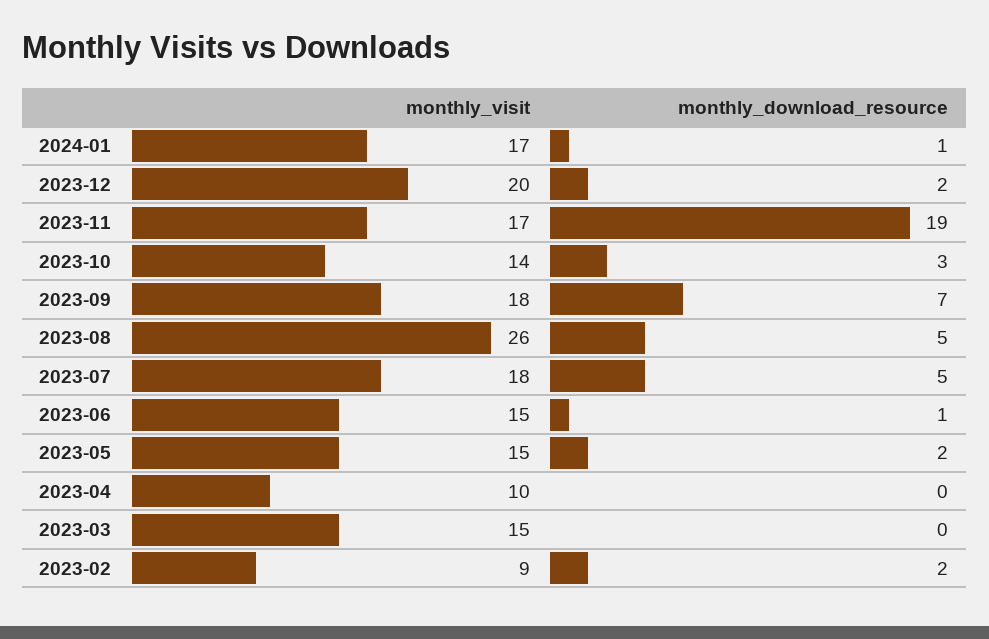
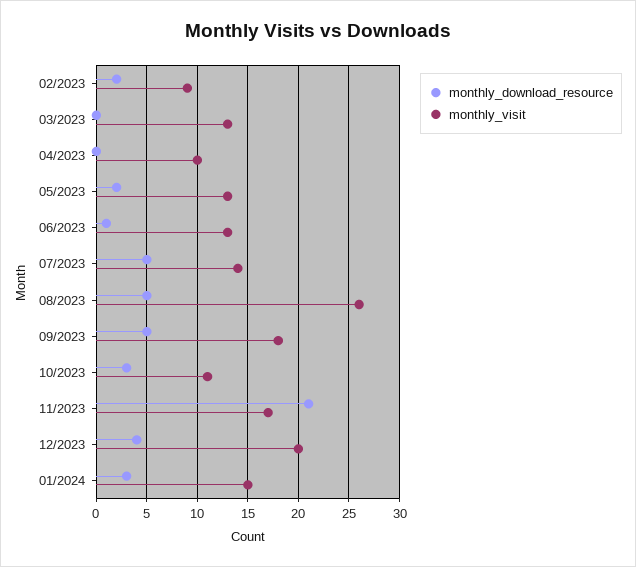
  {
    "monthly_visit": {
-     "2024-01": 17,
+     "2024-01": 15,
      "2023-12": 20,
      "2023-11": 17,
-     "2023-10": 14,
+     "2023-10": 11,
      "2023-09": 18,
      "2023-08": 26,
-     "2023-07": 18,
+     "2023-07": 14,
-     "2023-06": 15,
+     "2023-06": 13,
-     "2023-05": 15,
+     "2023-05": 13,
      "2023-04": 10,
-     "2023-03": 15,
+     "2023-03": 13,
      "2023-02": 9
    },
    "monthly_download_resource": {
-     "2024-01": 1,
+     "2024-01": 3,
-     "2023-12": 2,
+     "2023-12": 4,
-     "2023-11": 19,
+     "2023-11": 21,
      "2023-10": 3,
-     "2023-09": 7,
+     "2023-09": 5,
      "2023-08": 5,
      "2023-07": 5,
      "2023-06": 1,
      "2023-05": 2,
      "2023-04": 0,
      "2023-03": 0,
      "2023-02": 2
    }
  }

